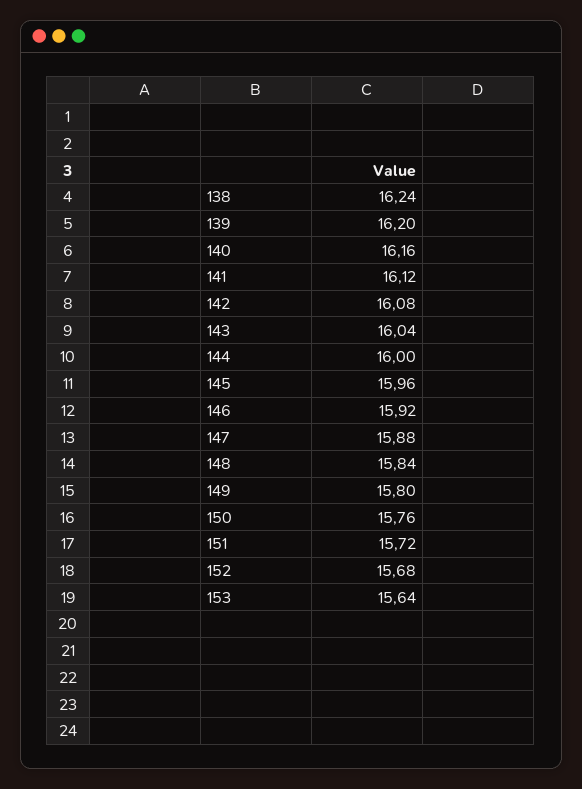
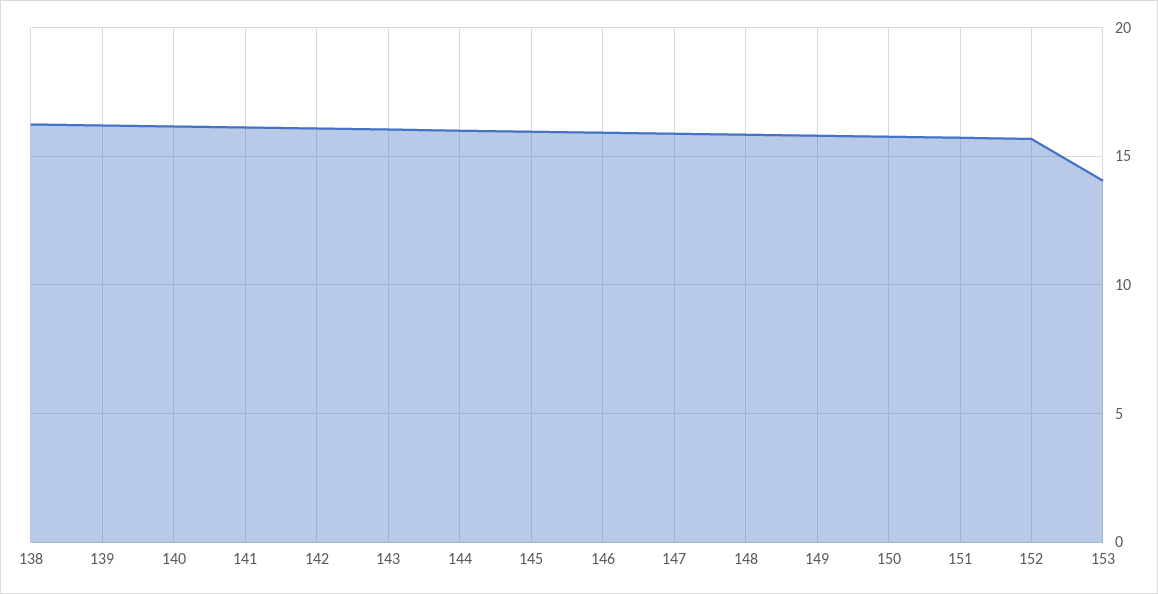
  {
    "138": 16.24,
    "139": 16.2,
    "140": 16.16,
    "141": 16.12,
    "142": 16.08,
    "143": 16.04,
    "144": 16,
    "145": 15.96,
    "146": 15.92,
    "147": 15.88,
    "148": 15.84,
    "149": 15.8,
    "150": 15.76,
    "151": 15.72,
    "152": 15.68,
-   "153": 15.64
+   "153": 14
  }

